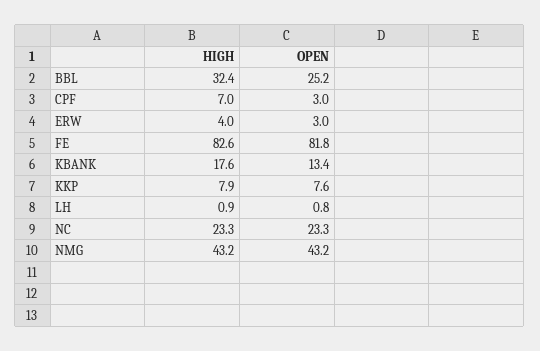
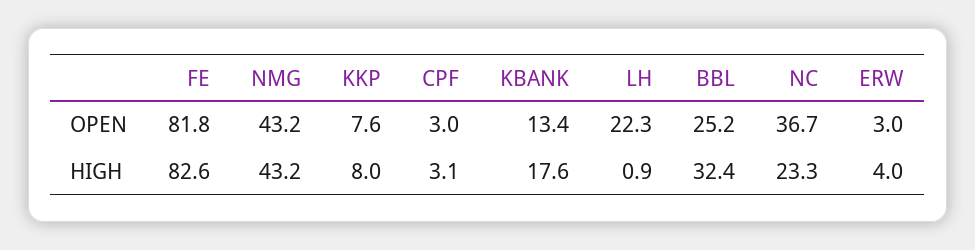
  {
    "HIGH": {
      "BBL": 32.4,
-     "CPF": 7,
+     "CPF": 3.1,
      "ERW": 4,
      "FE": 82.6,
      "KBANK": 17.6,
-     "KKP": 7.9,
+     "KKP": 8,
      "LH": 0.9,
      "NC": 23.3,
      "NMG": 43.2
    },
    "OPEN": {
      "BBL": 25.2,
      "CPF": 3,
      "ERW": 3,
      "FE": 81.8,
      "KBANK": 13.4,
      "KKP": 7.6,
-     "LH": 0.8,
+     "LH": 22.3,
-     "NC": 23.3,
+     "NC": 36.7,
      "NMG": 43.2
    }
  }

